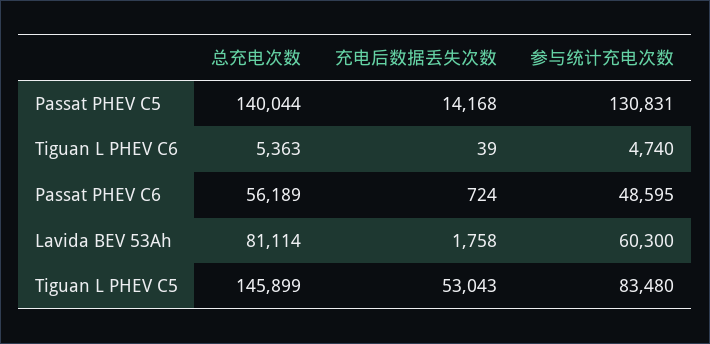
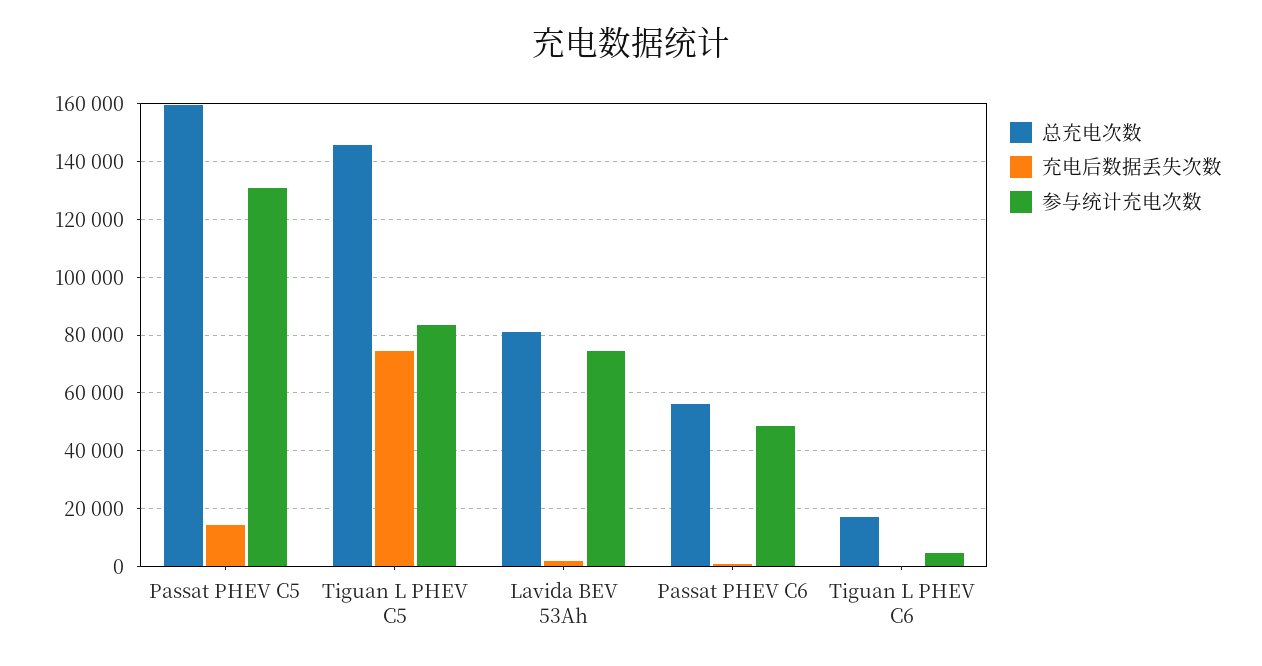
  {
    "总充电次数": {
-     "Passat PHEV C5": 140044,
+     "Passat PHEV C5": 160000,
-     "Tiguan L PHEV C6": 5363,
+     "Tiguan L PHEV C6": 17500,
      "Passat PHEV C6": 56189,
      "Lavida BEV 53Ah": 81114,
      "Tiguan L PHEV C5": 145899
    },
    "充电后数据丢失次数": {
      "Passat PHEV C5": 14168,
      "Tiguan L PHEV C6": 39,
      "Passat PHEV C6": 724,
      "Lavida BEV 53Ah": 1758,
-     "Tiguan L PHEV C5": 53043
+     "Tiguan L PHEV C5": 75000
    },
    "参与统计充电次数": {
      "Passat PHEV C5": 130831,
      "Tiguan L PHEV C6": 4740,
      "Passat PHEV C6": 48595,
-     "Lavida BEV 53Ah": 60300,
+     "Lavida BEV 53Ah": 75000,
      "Tiguan L PHEV C5": 83480
    }
  }

